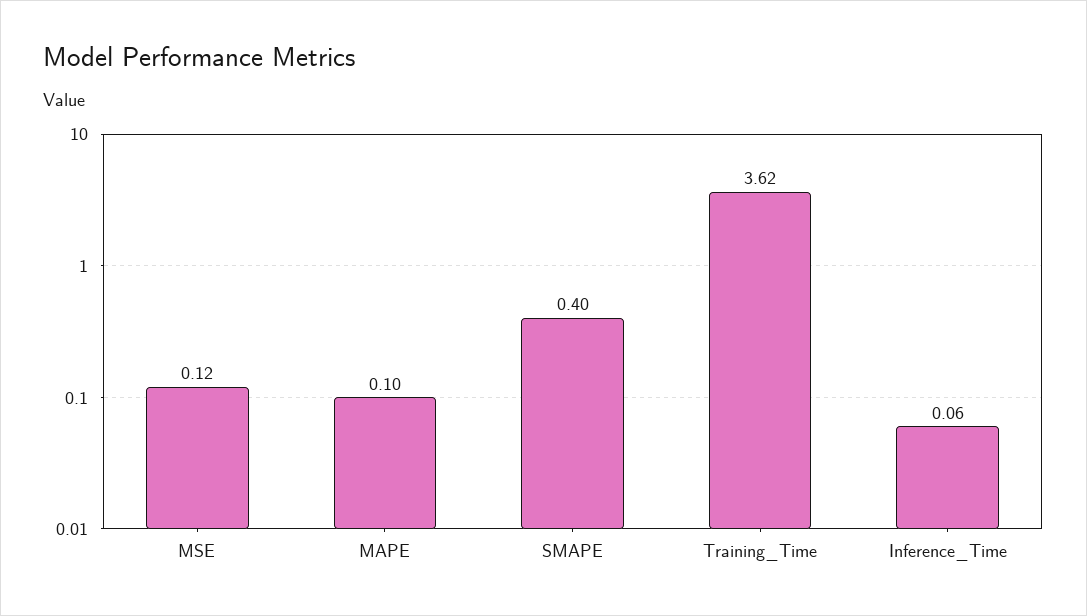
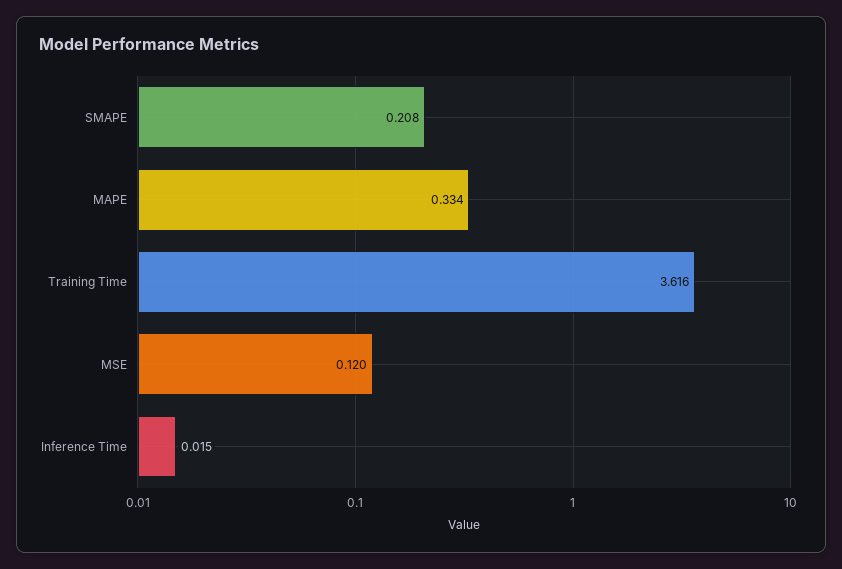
  {
    "MSE": 0.12,
-   "MAPE": 0.1,
+   "MAPE": 0.334,
-   "SMAPE": 0.4,
+   "SMAPE": 0.208,
    "Training_Time": 3.616,
-   "Inference_Time": 0.06
+   "Inference_Time": 0.015
  }

